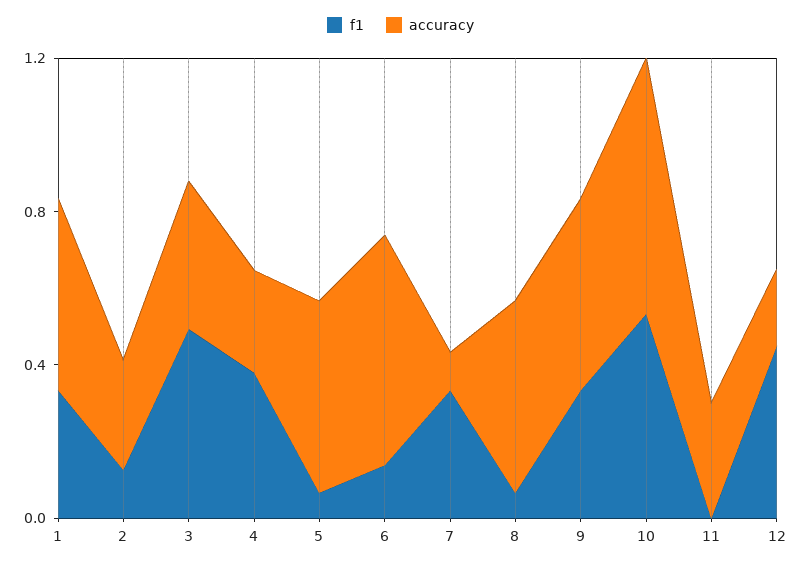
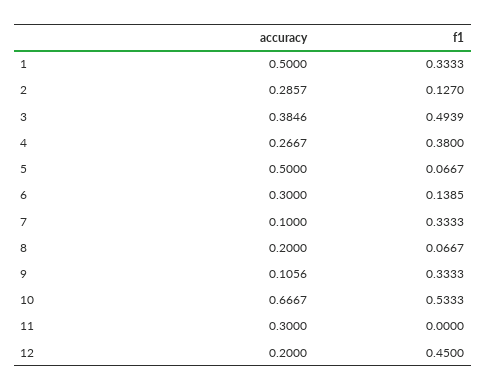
  {
    "f1": {
      "1": 0.3333,
      "2": 0.127,
      "3": 0.4939,
      "4": 0.38,
      "5": 0.0667,
      "6": 0.1385,
      "7": 0.3333,
      "8": 0.0667,
      "9": 0.3333,
      "10": 0.5333,
      "11": 0,
      "12": 0.45
    },
    "accuracy": {
      "1": 0.5,
      "2": 0.2857,
      "3": 0.3846,
      "4": 0.2667,
      "5": 0.5,
-     "6": 0.6,
+     "6": 0.3,
      "7": 0.1,
-     "8": 0.5,
+     "8": 0.2,
-     "9": 0.5,
+     "9": 0.1056,
      "10": 0.6667,
      "11": 0.3,
      "12": 0.2
    }
  }

